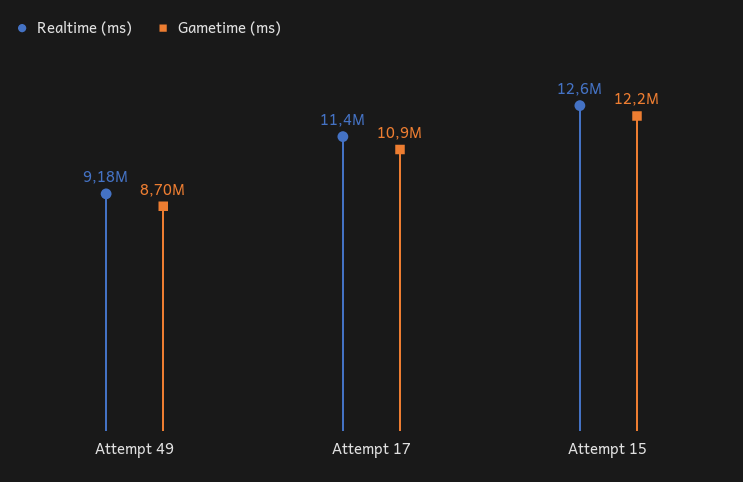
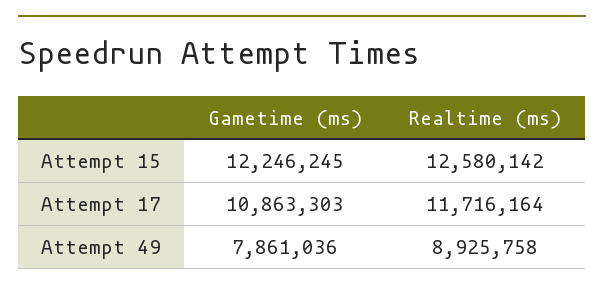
  {
    "Realtime (ms)": {
-     "Attempt 49": 9180000,
+     "Attempt 49": 8925758,
-     "Attempt 17": 11400000,
+     "Attempt 17": 11716164,
      "Attempt 15": 12580142
    },
    "Gametime (ms)": {
-     "Attempt 49": 8700000,
+     "Attempt 49": 7861036,
      "Attempt 17": 10863303,
      "Attempt 15": 12246245
    }
  }

